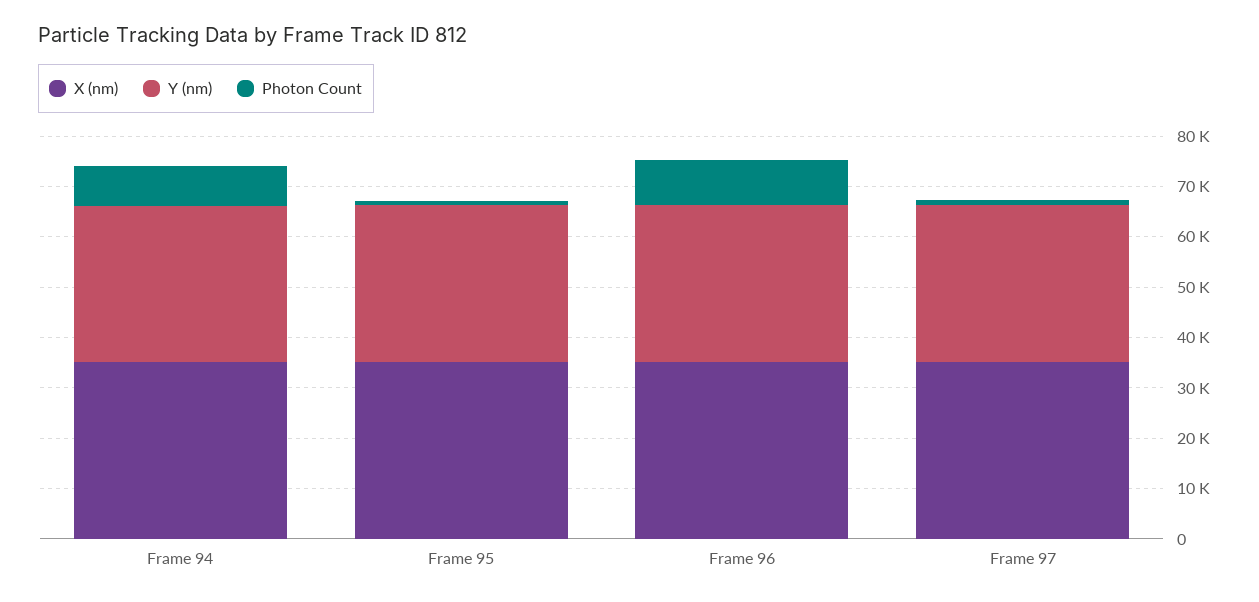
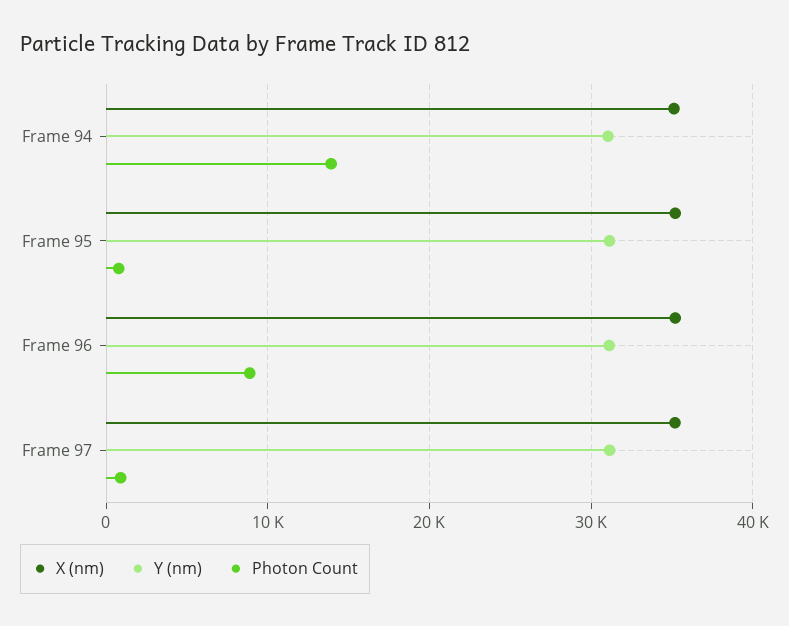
  {
    "X (nm)": {
      "Frame 94": 35000,
      "Frame 95": 35000,
      "Frame 96": 35000,
      "Frame 97": 35000
    },
    "Y (nm)": {
      "Frame 94": 31000,
      "Frame 95": 31000,
      "Frame 96": 31000,
      "Frame 97": 31000
    },
    "Photon Count": {
-     "Frame 94": 8000,
+     "Frame 94": 14000,
      "Frame 95": 1000,
      "Frame 96": 9000,
      "Frame 97": 1000
    }
  }

